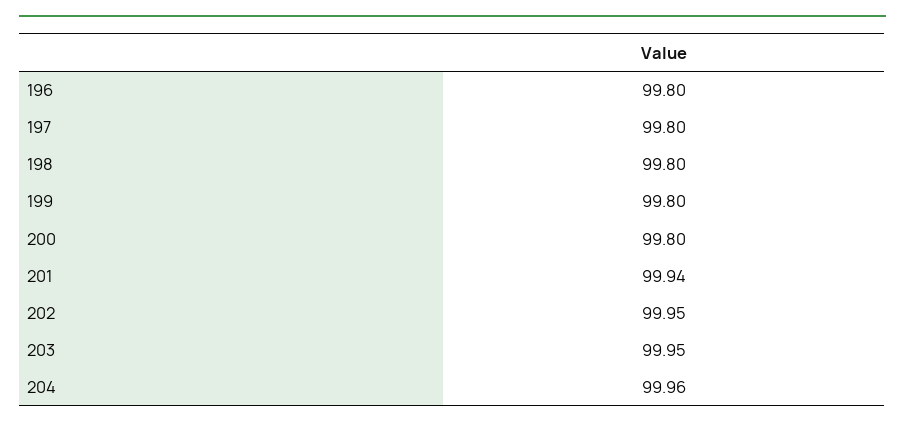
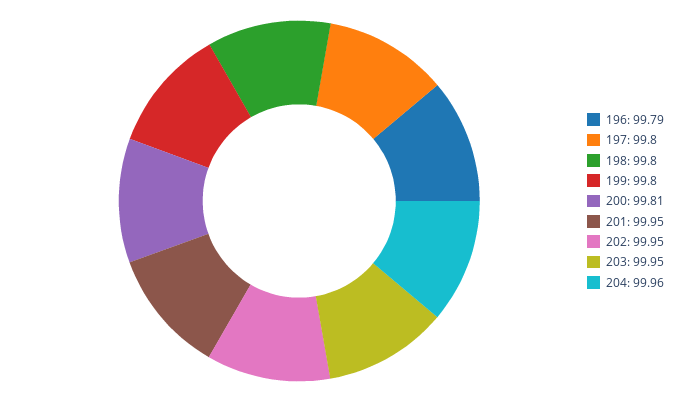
  {
-   "196": 99.8,
+   "196": 99.79,
    "197": 99.8,
    "198": 99.8,
    "199": 99.8,
-   "200": 99.8,
+   "200": 99.81,
-   "201": 99.94,
+   "201": 99.95,
    "202": 99.95,
    "203": 99.95,
    "204": 99.96
  }

